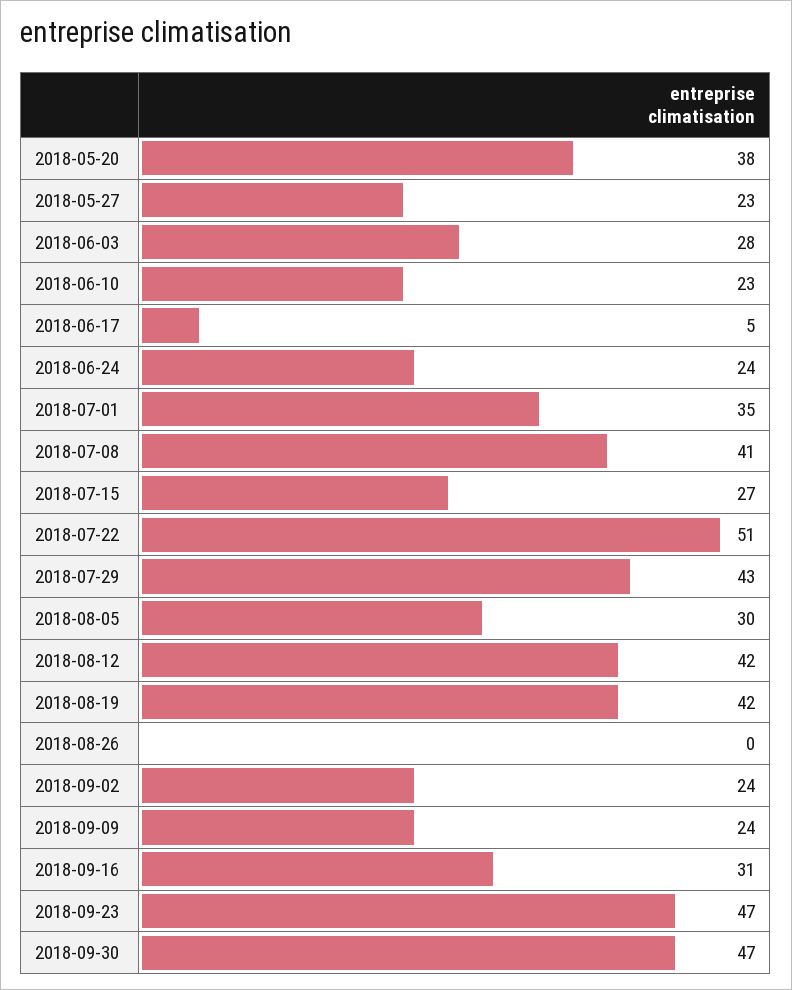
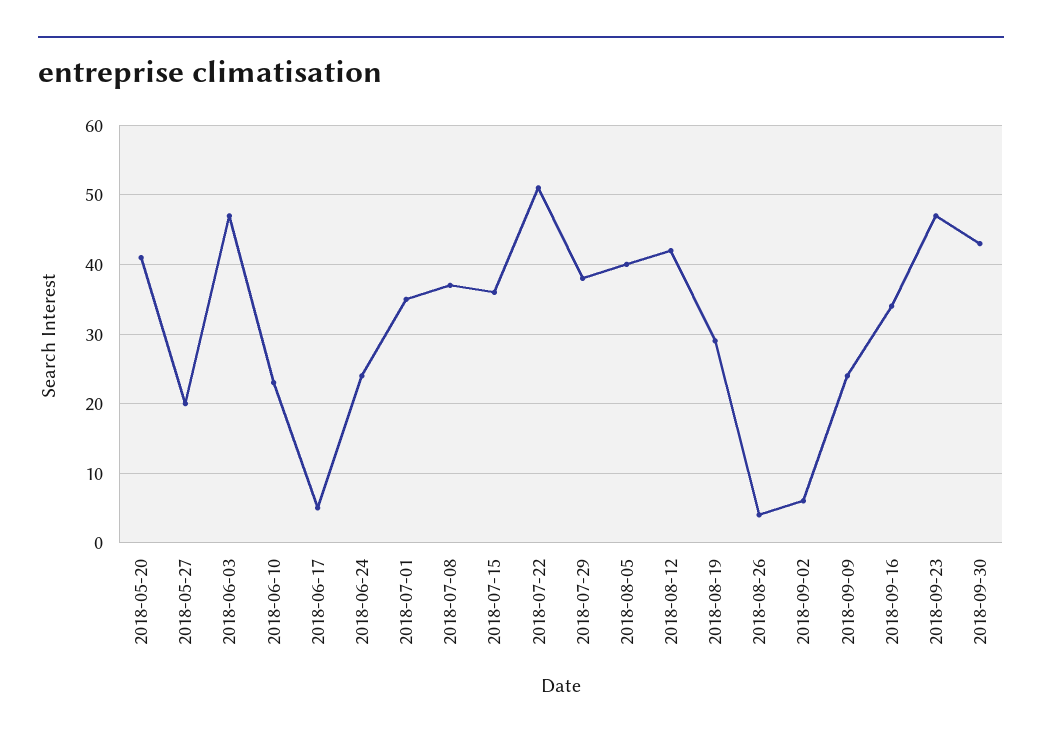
  {
-   "2018-05-20": 38,
+   "2018-05-20": 41,
-   "2018-05-27": 23,
+   "2018-05-27": 20,
-   "2018-06-03": 28,
+   "2018-06-03": 47,
    "2018-06-10": 23,
    "2018-06-17": 5,
    "2018-06-24": 24,
    "2018-07-01": 35,
-   "2018-07-08": 41,
+   "2018-07-08": 37,
-   "2018-07-15": 27,
+   "2018-07-15": 36,
    "2018-07-22": 51,
-   "2018-07-29": 43,
+   "2018-07-29": 38,
-   "2018-08-05": 30,
+   "2018-08-05": 40,
    "2018-08-12": 42,
-   "2018-08-19": 42,
+   "2018-08-19": 29,
-   "2018-08-26": 0,
+   "2018-08-26": 4,
-   "2018-09-02": 24,
+   "2018-09-02": 6,
    "2018-09-09": 24,
-   "2018-09-16": 31,
+   "2018-09-16": 34,
    "2018-09-23": 47,
-   "2018-09-30": 47
+   "2018-09-30": 43
  }

